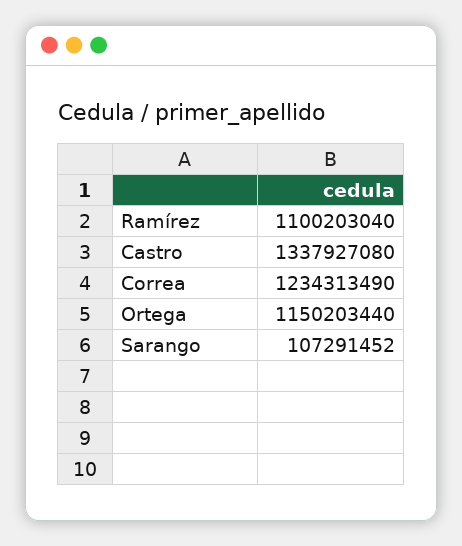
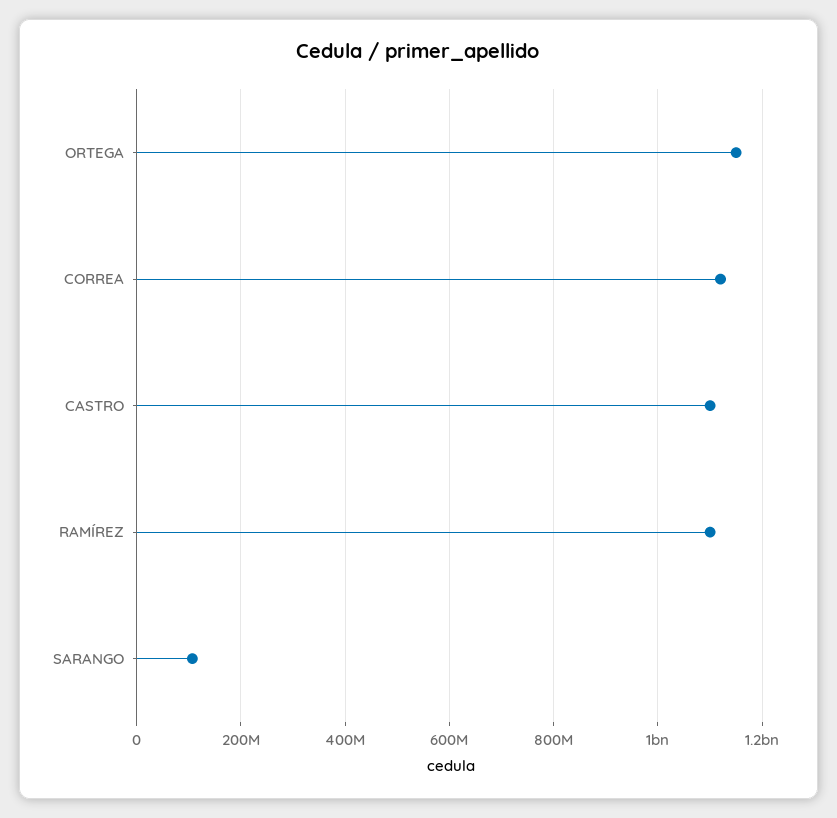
  {
    "Ramírez": 1100203040,
-   "Castro": 1337927080,
+   "Castro": 1100000000,
-   "Correa": 1234313490,
+   "Correa": 1120000000,
    "Ortega": 1150203440,
    "Sarango": 107291452
  }

